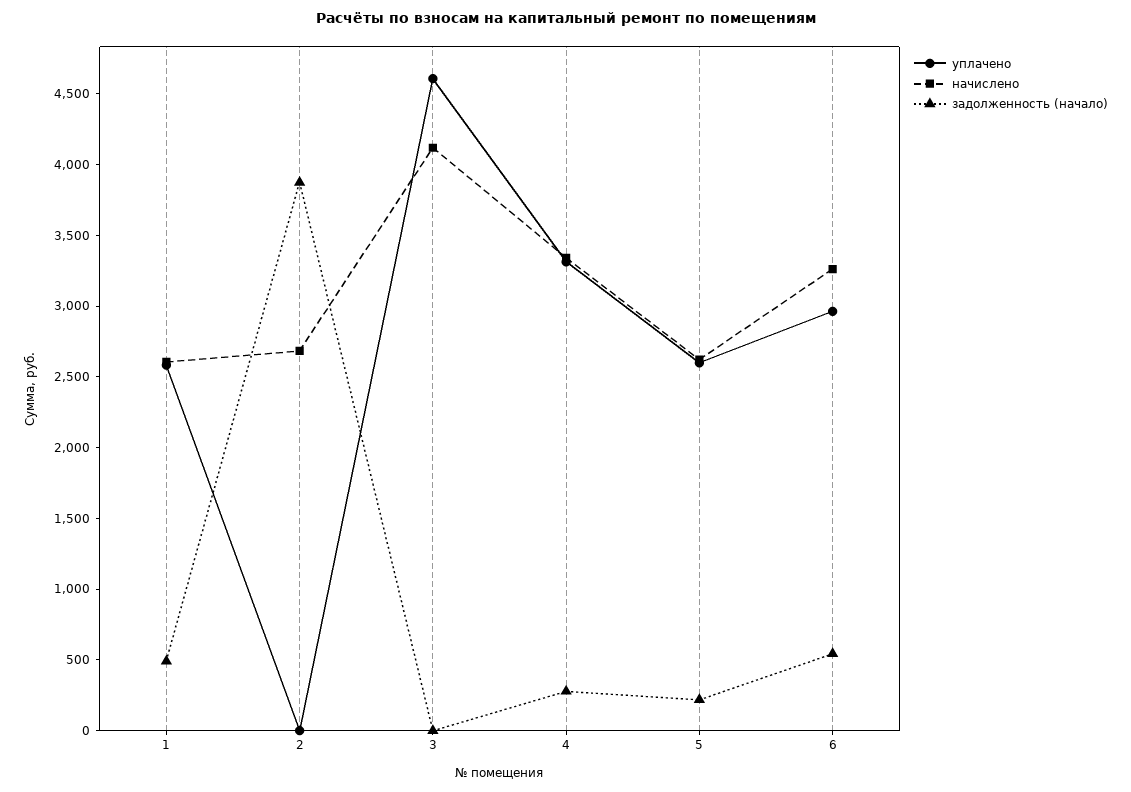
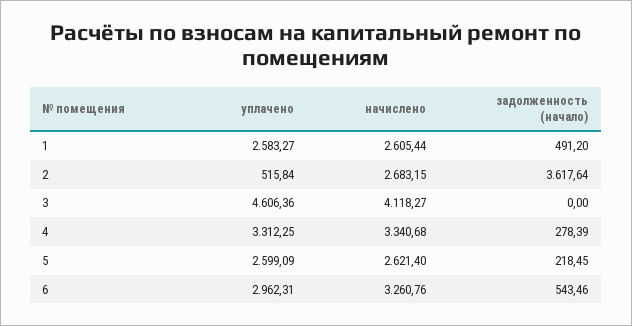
  {
    "уплачено": {
      "1": 2583.27,
-     "2": 0,
+     "2": 515.84,
      "3": 4606.36,
      "4": 3312.25,
      "5": 2599.09,
      "6": 2962.31
    },
    "начислено": {
      "1": 2605.44,
      "2": 2683.15,
      "3": 4118.27,
      "4": 3340.68,
      "5": 2621.4,
      "6": 3260.76
    },
    "задолженность (начало)": {
      "1": 491.2,
-     "2": 3900,
+     "2": 3617.64,
      "3": 0,
      "4": 278.39,
      "5": 218.45,
      "6": 543.46
    }
  }

